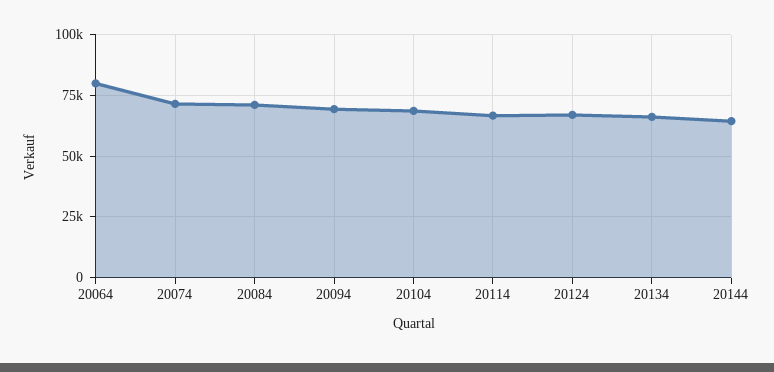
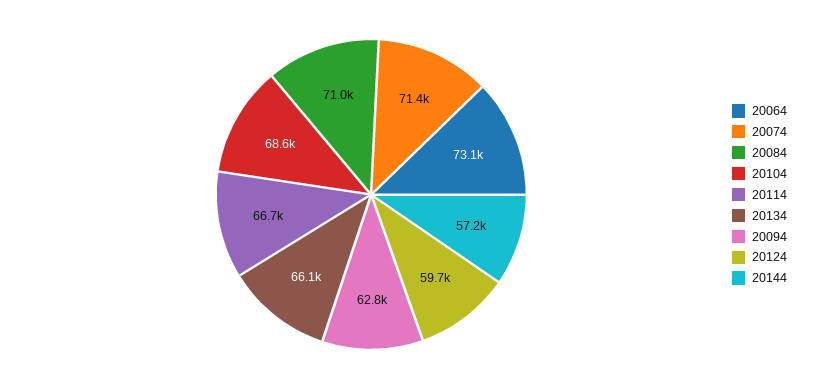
  {
-   "20064": 80000,
+   "20064": 73100,
    "20074": 71400,
    "20084": 71000,
-   "20094": 70000,
+   "20094": 62800,
    "20104": 68600,
    "20114": 66700,
-   "20124": 67500,
+   "20124": 59700,
    "20134": 66100,
-   "20144": 65000
+   "20144": 57200
  }

